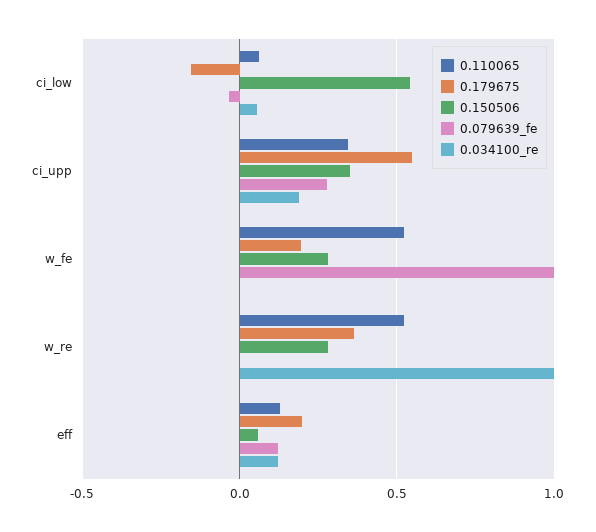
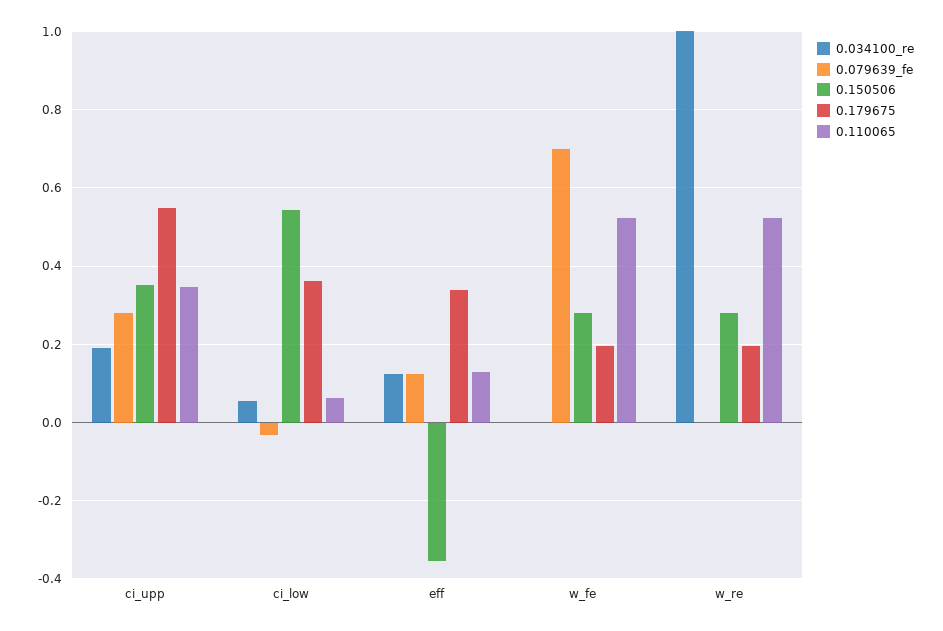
  {
    "0.110065": {
      "ci_low": 0.06,
      "ci_upp": 0.34,
      "w_fe": 0.52,
      "w_re": 0.52,
      "eff": 0.12
    },
    "0.179675": {
-     "ci_low": -0.15,
+     "ci_low": 0.36,
      "ci_upp": 0.54,
      "w_fe": 0.2,
-     "w_re": 0.35,
+     "w_re": 0.2,
-     "eff": 0.2
+     "eff": 0.34
    },
    "0.150506": {
      "ci_low": 0.54,
      "ci_upp": 0.36,
      "w_fe": 0.28,
      "w_re": 0.28,
-     "eff": 0.05
+     "eff": -0.36
    },
    "0.079639_fe": {
      "ci_low": -0.04,
      "ci_upp": 0.28,
-     "w_fe": 1,
+     "w_fe": 0.7,
      "w_re": 0,
      "eff": 0.12
    },
    "0.034100_re": {
      "ci_low": 0.06,
      "ci_upp": 0.2,
      "w_fe": 0,
      "w_re": 1,
      "eff": 0.12
    }
  }

